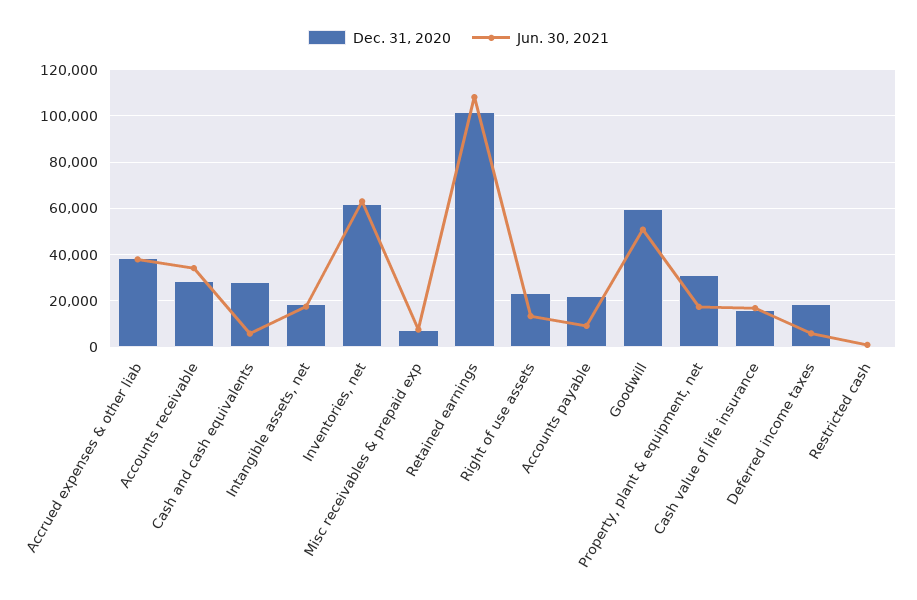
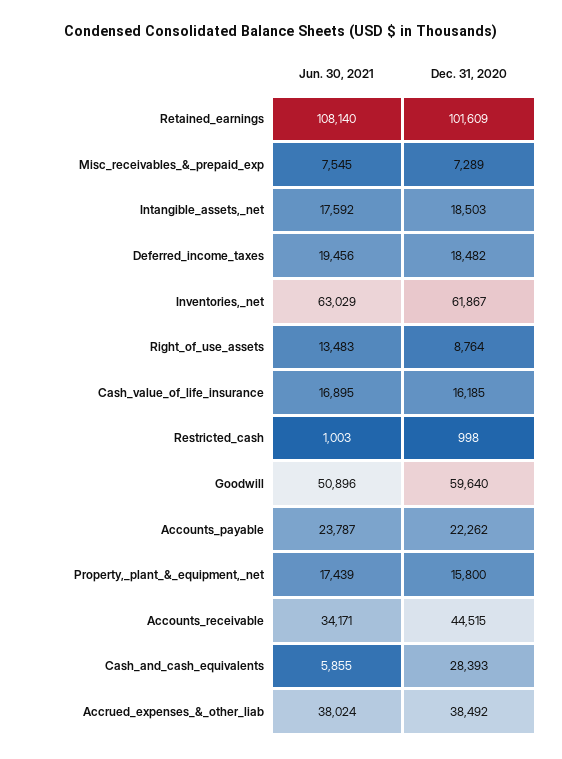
  {
    "Dec. 31, 2020": {
      "Accrued expenses & other liab": 38492,
-     "Accounts receivable": 30000,
+     "Accounts receivable": 44515,
      "Cash and cash equivalents": 28393,
      "Intangible assets, net": 18503,
      "Inventories, net": 61867,
      "Misc receivables & prepaid exp": 7289,
      "Retained earnings": 101609,
-     "Right of use assets": 25000,
+     "Right of use assets": 8764,
      "Accounts payable": 22262,
      "Goodwill": 59640,
-     "Property, plant & equipment, net": 30000,
+     "Property, plant & equipment, net": 15800,
      "Cash value of life insurance": 16185,
      "Deferred income taxes": 18482,
      "Restricted cash": 998
    },
    "Jun. 30, 2021": {
      "Accrued expenses & other liab": 38024,
      "Accounts receivable": 34171,
      "Cash and cash equivalents": 5855,
      "Intangible assets, net": 17592,
      "Inventories, net": 63029,
      "Misc receivables & prepaid exp": 7545,
      "Retained earnings": 108140,
      "Right of use assets": 13483,
-     "Accounts payable": 10000,
+     "Accounts payable": 23787,
      "Goodwill": 50896,
      "Property, plant & equipment, net": 17439,
      "Cash value of life insurance": 16895,
-     "Deferred income taxes": 5000,
+     "Deferred income taxes": 19456,
      "Restricted cash": 1003
    }
  }

